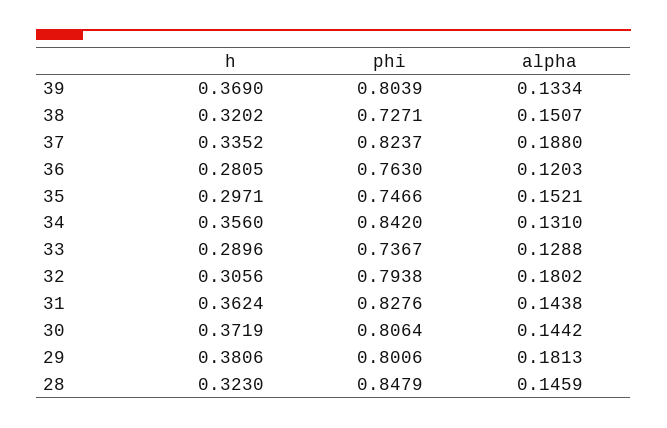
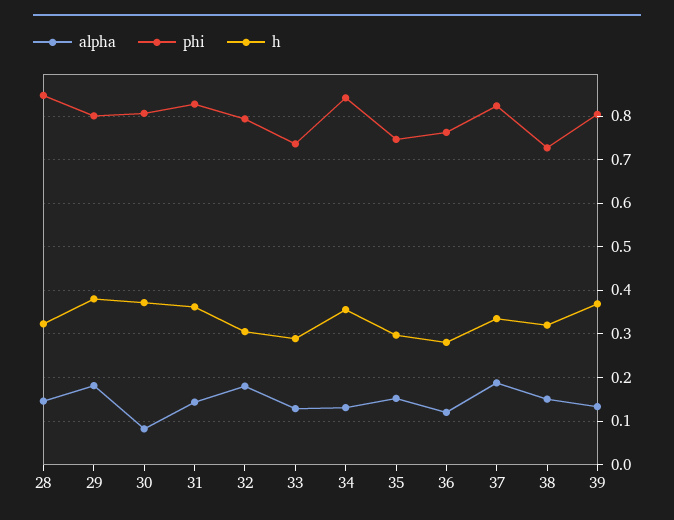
  {
    "h": {
      "39": 0.369,
      "38": 0.3202,
      "37": 0.3352,
      "36": 0.2805,
      "35": 0.2971,
      "34": 0.356,
      "33": 0.2896,
      "32": 0.3056,
      "31": 0.3624,
      "30": 0.3719,
      "29": 0.3806,
      "28": 0.323
    },
    "phi": {
      "39": 0.8039,
      "38": 0.7271,
      "37": 0.8237,
      "36": 0.763,
      "35": 0.7466,
      "34": 0.842,
      "33": 0.7367,
      "32": 0.7938,
      "31": 0.8276,
      "30": 0.8064,
      "29": 0.8006,
      "28": 0.8479
    },
    "alpha": {
      "39": 0.1334,
      "38": 0.1507,
      "37": 0.188,
      "36": 0.1203,
      "35": 0.1521,
      "34": 0.131,
      "33": 0.1288,
      "32": 0.1802,
      "31": 0.1438,
-     "30": 0.1442,
+     "30": 0.08,
      "29": 0.1813,
      "28": 0.1459
    }
  }

